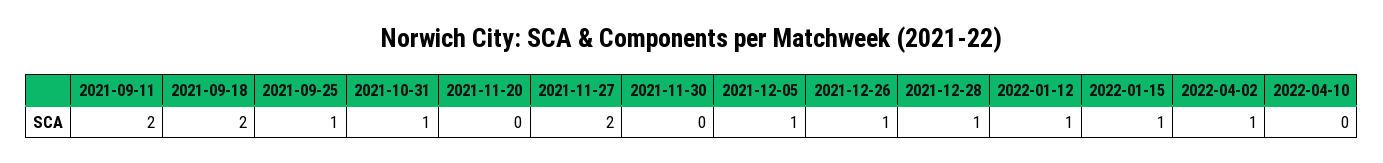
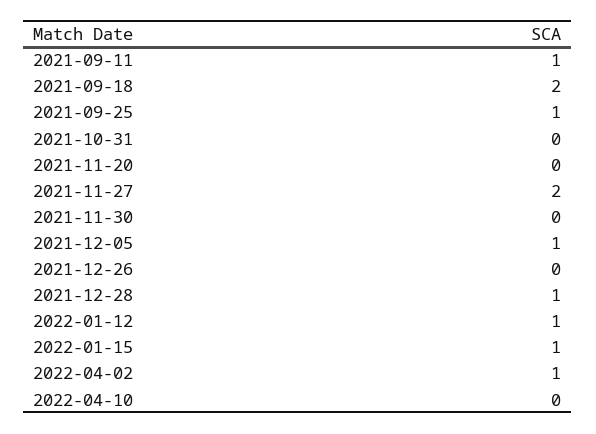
  {
-   "2021-09-11": 2,
+   "2021-09-11": 1,
    "2021-09-18": 2,
    "2021-09-25": 1,
-   "2021-10-31": 1,
+   "2021-10-31": 0,
    "2021-11-20": 0,
    "2021-11-27": 2,
    "2021-11-30": 0,
    "2021-12-05": 1,
-   "2021-12-26": 1,
+   "2021-12-26": 0,
    "2021-12-28": 1,
    "2022-01-12": 1,
    "2022-01-15": 1,
    "2022-04-02": 1,
    "2022-04-10": 0
  }

